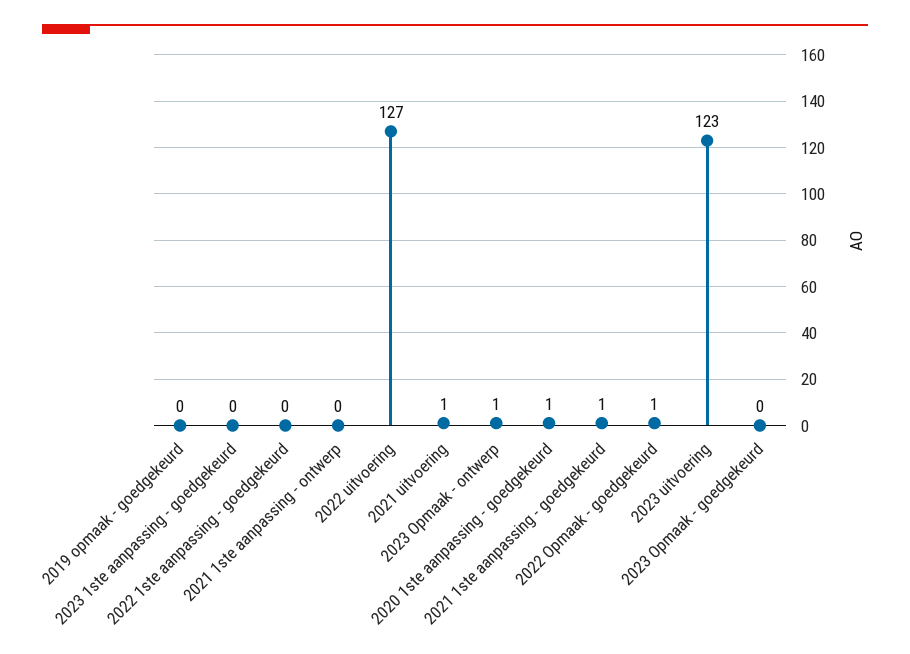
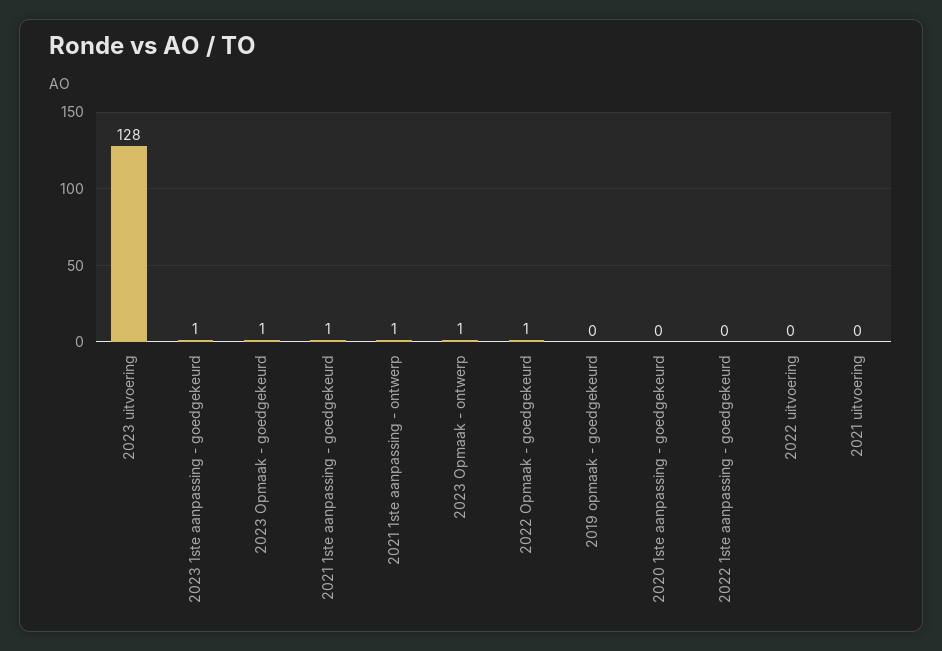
  {
    "2019 opmaak - goedgekeurd": 0,
-   "2023 1ste aanpassing - goedgekeurd": 0,
+   "2023 1ste aanpassing - goedgekeurd": 1,
    "2022 1ste aanpassing - goedgekeurd": 0,
-   "2021 1ste aanpassing - ontwerp": 0,
+   "2021 1ste aanpassing - ontwerp": 1,
-   "2022 uitvoering": 127,
+   "2022 uitvoering": 0,
-   "2021 uitvoering": 1,
+   "2021 uitvoering": 0,
    "2023 Opmaak - ontwerp": 1,
-   "2020 1ste aanpassing - goedgekeurd": 1,
+   "2020 1ste aanpassing - goedgekeurd": 0,
    "2021 1ste aanpassing - goedgekeurd": 1,
    "2022 Opmaak - goedgekeurd": 1,
-   "2023 uitvoering": 123,
+   "2023 uitvoering": 128,
-   "2023 Opmaak - goedgekeurd": 0
+   "2023 Opmaak - goedgekeurd": 1
  }

